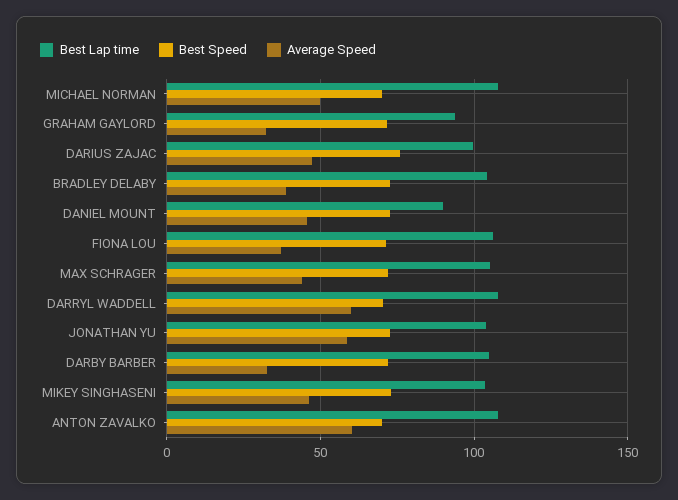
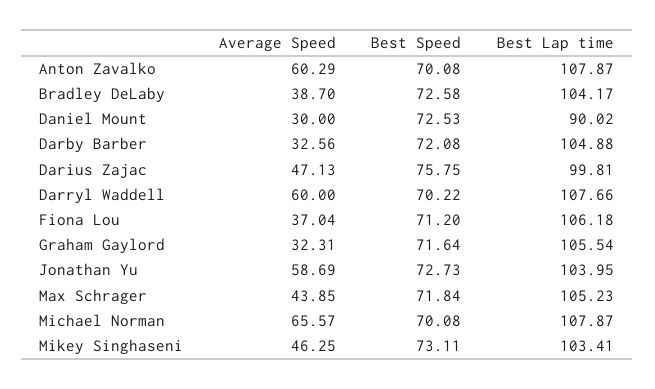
  {
    "Best Lap time": {
      "MICHAEL NORMAN": 107.87,
-     "GRAHAM GAYLORD": 95,
+     "GRAHAM GAYLORD": 105.54,
      "DARIUS ZAJAC": 99.81,
      "BRADLEY DELABY": 104.17,
      "DANIEL MOUNT": 90.02,
      "FIONA LOU": 106.18,
      "MAX SCHRAGER": 105.23,
      "DARRYL WADDELL": 107.66,
      "JONATHAN YU": 103.95,
      "DARBY BARBER": 104.88,
      "MIKEY SINGHASENI": 103.41,
      "ANTON ZAVALKO": 107.87
    },
    "Best Speed": {
      "MICHAEL NORMAN": 70.08,
      "GRAHAM GAYLORD": 71.64,
      "DARIUS ZAJAC": 75.75,
      "BRADLEY DELABY": 72.58,
      "DANIEL MOUNT": 72.53,
      "FIONA LOU": 71.2,
      "MAX SCHRAGER": 71.84,
      "DARRYL WADDELL": 70.22,
      "JONATHAN YU": 72.73,
      "DARBY BARBER": 72.08,
      "MIKEY SINGHASENI": 73.11,
      "ANTON ZAVALKO": 70.08
    },
    "Average Speed": {
-     "MICHAEL NORMAN": 50,
+     "MICHAEL NORMAN": 65.57,
      "GRAHAM GAYLORD": 32.31,
      "DARIUS ZAJAC": 47.13,
      "BRADLEY DELABY": 38.7,
-     "DANIEL MOUNT": 45,
+     "DANIEL MOUNT": 30,
      "FIONA LOU": 37.04,
      "MAX SCHRAGER": 43.85,
      "DARRYL WADDELL": 60,
      "JONATHAN YU": 58.69,
      "DARBY BARBER": 32.56,
      "MIKEY SINGHASENI": 46.25,
      "ANTON ZAVALKO": 60.29
    }
  }

